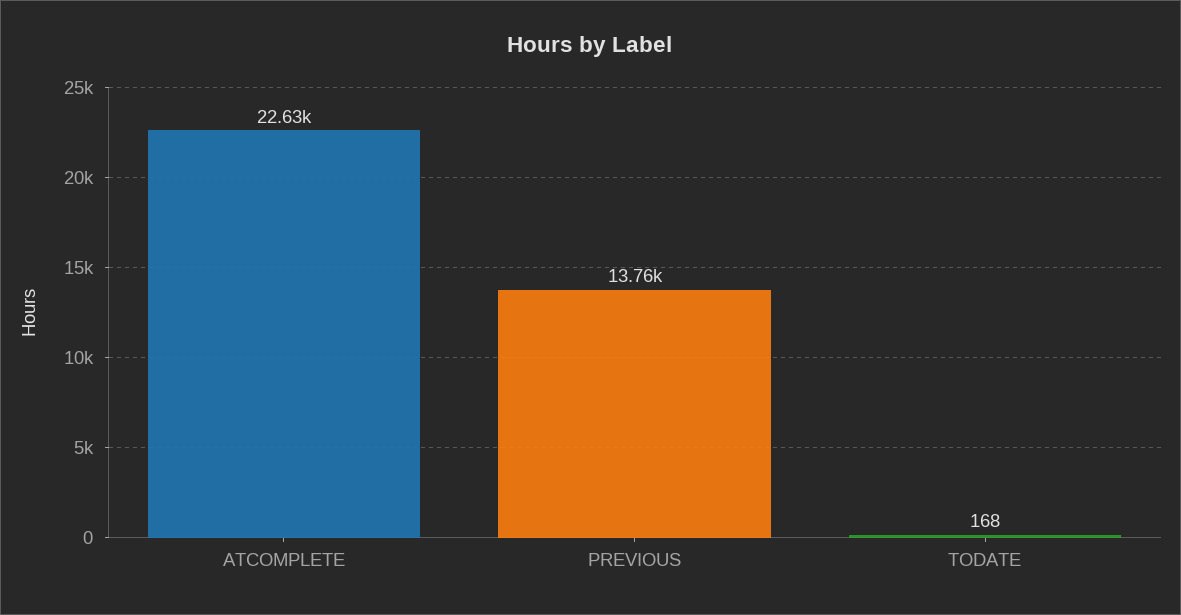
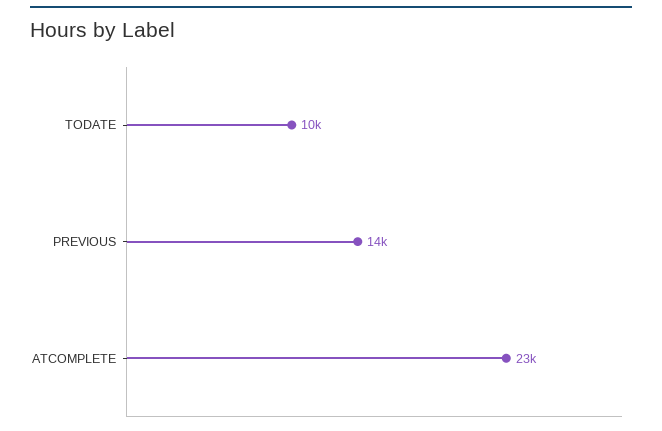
  {
    "ATCOMPLETE": 22630,
    "PREVIOUS": 13760,
-   "TODATE": 168
+   "TODATE": 10000
  }

